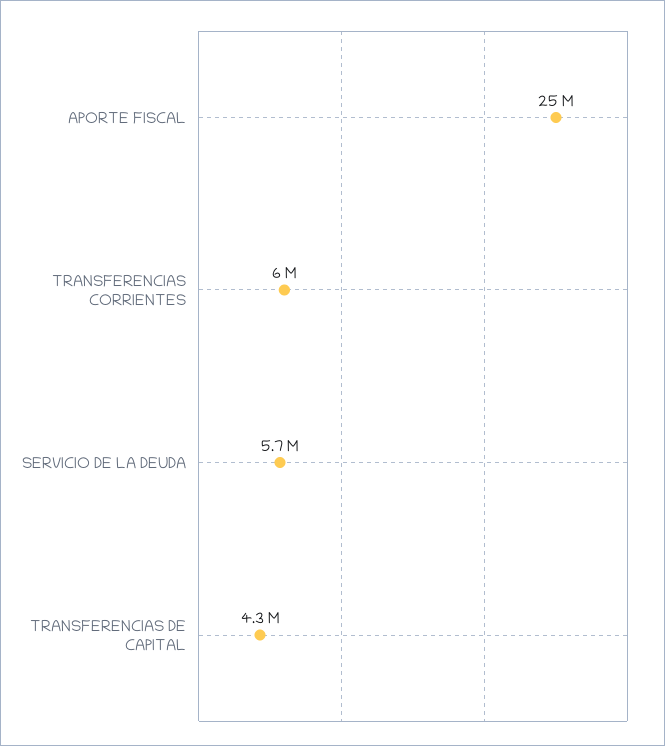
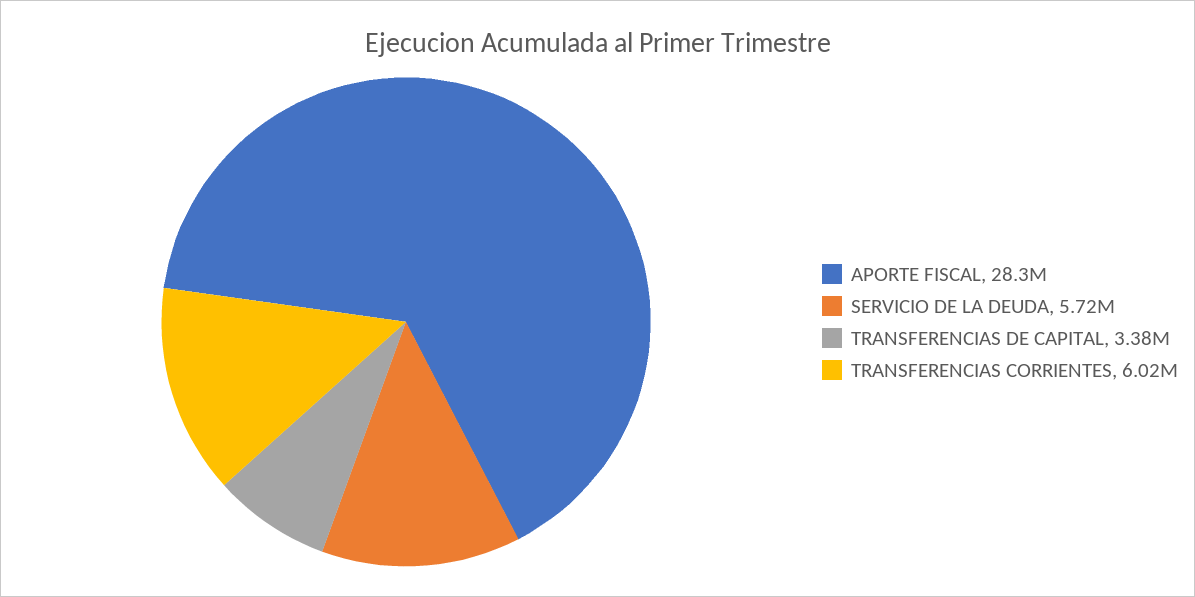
  {
-   "APORTE FISCAL": 25000000,
+   "APORTE FISCAL": 28300000,
    "TRANSFERENCIAS CORRIENTES": 6020000,
    "SERVICIO DE LA DEUDA": 5720000,
-   "TRANSFERENCIAS DE CAPITAL": 4300000
+   "TRANSFERENCIAS DE CAPITAL": 3380000
  }

